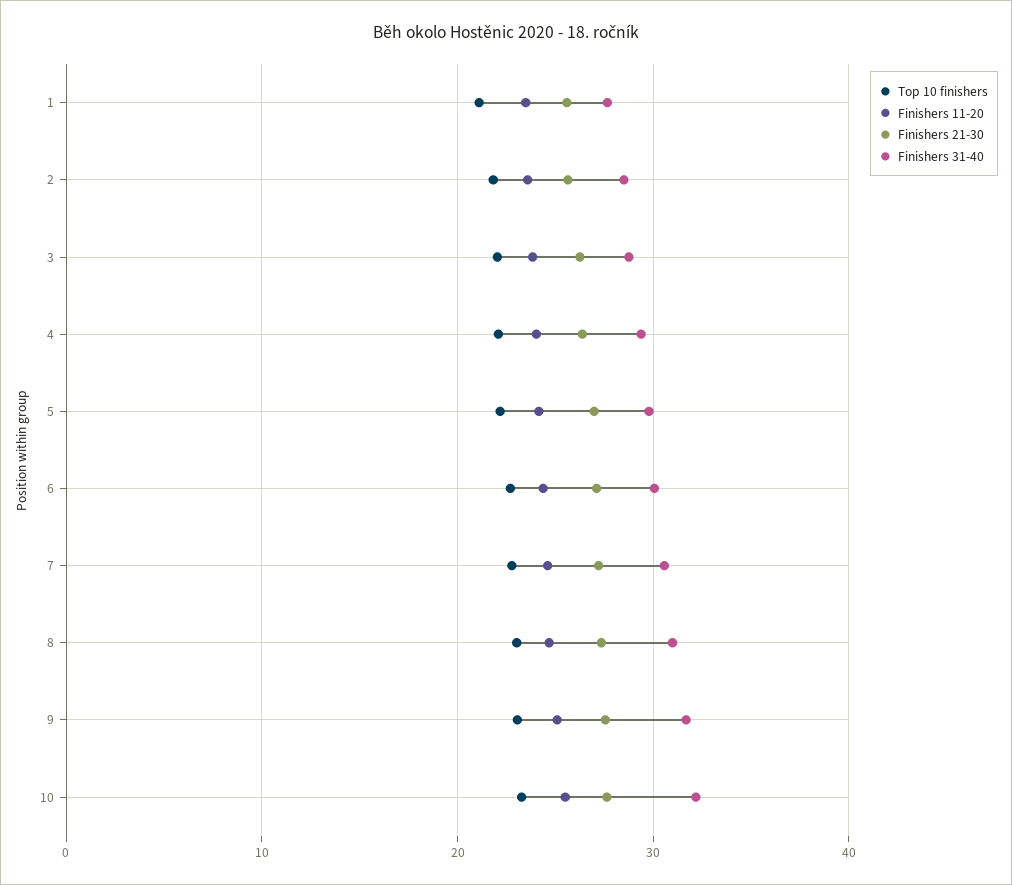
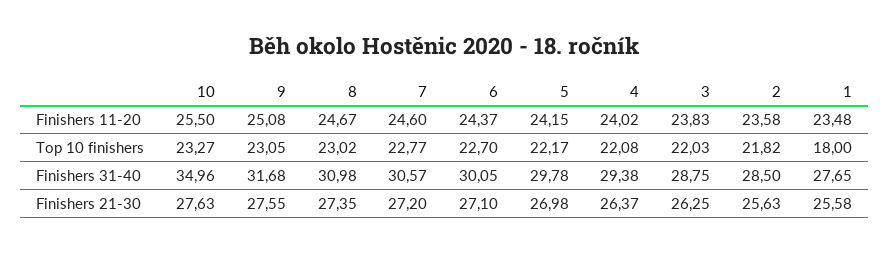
  {
    "Top 10 finishers": {
-     "1": 21,
+     "1": 18,
      "2": 21.82,
      "3": 22.03,
      "4": 22.08,
      "5": 22.17,
      "6": 22.7,
      "7": 22.77,
      "8": 23.02,
      "9": 23.05,
      "10": 23.27
    },
    "Finishers 11-20": {
      "1": 23.48,
      "2": 23.58,
      "3": 23.83,
      "4": 24.02,
      "5": 24.15,
      "6": 24.37,
      "7": 24.6,
      "8": 24.67,
      "9": 25.08,
      "10": 25.5
    },
    "Finishers 21-30": {
      "1": 25.58,
      "2": 25.63,
      "3": 26.25,
      "4": 26.37,
      "5": 26.98,
      "6": 27.1,
      "7": 27.2,
      "8": 27.35,
      "9": 27.55,
      "10": 27.63
    },
    "Finishers 31-40": {
      "1": 27.65,
      "2": 28.5,
      "3": 28.75,
      "4": 29.38,
      "5": 29.78,
      "6": 30.05,
      "7": 30.57,
      "8": 30.98,
      "9": 31.68,
-     "10": 32
+     "10": 34.96
    }
  }

